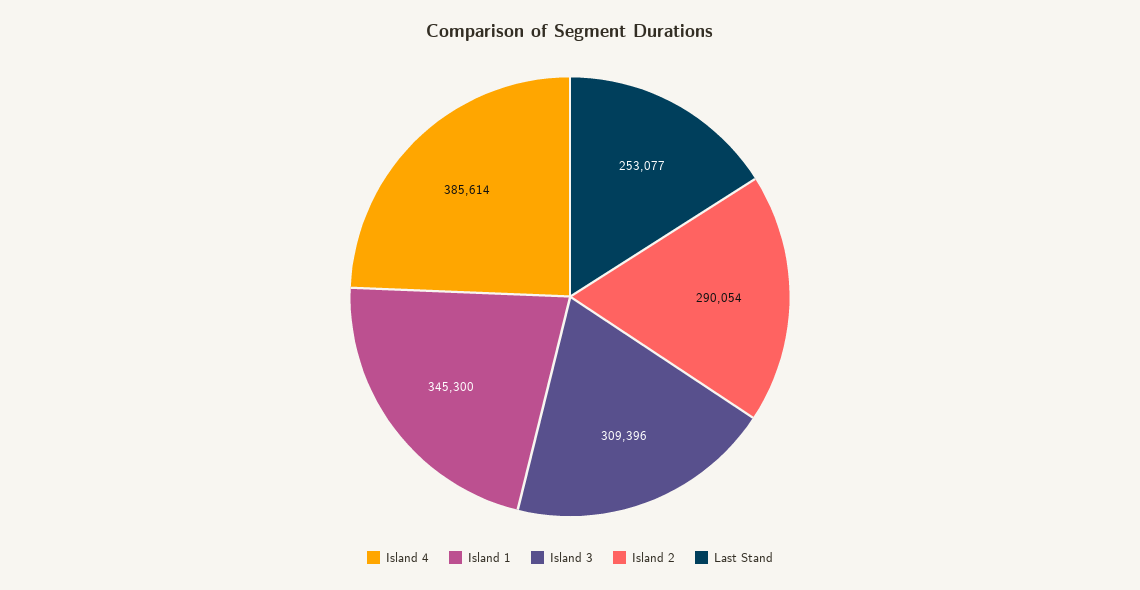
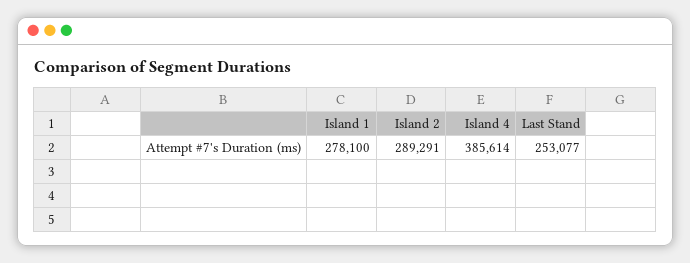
  {
    "Island 4": 385614,
-   "Island 1": 345300,
+   "Island 1": 278100,
-   "Island 3": 309396,
-   "Island 2": 290054,
+   "Island 2": 289291,
    "Last Stand": 253077
  }

